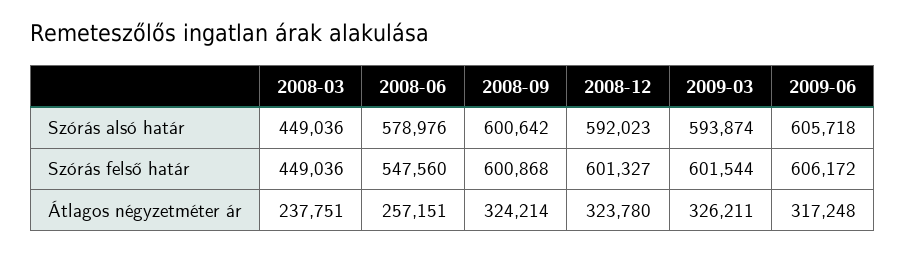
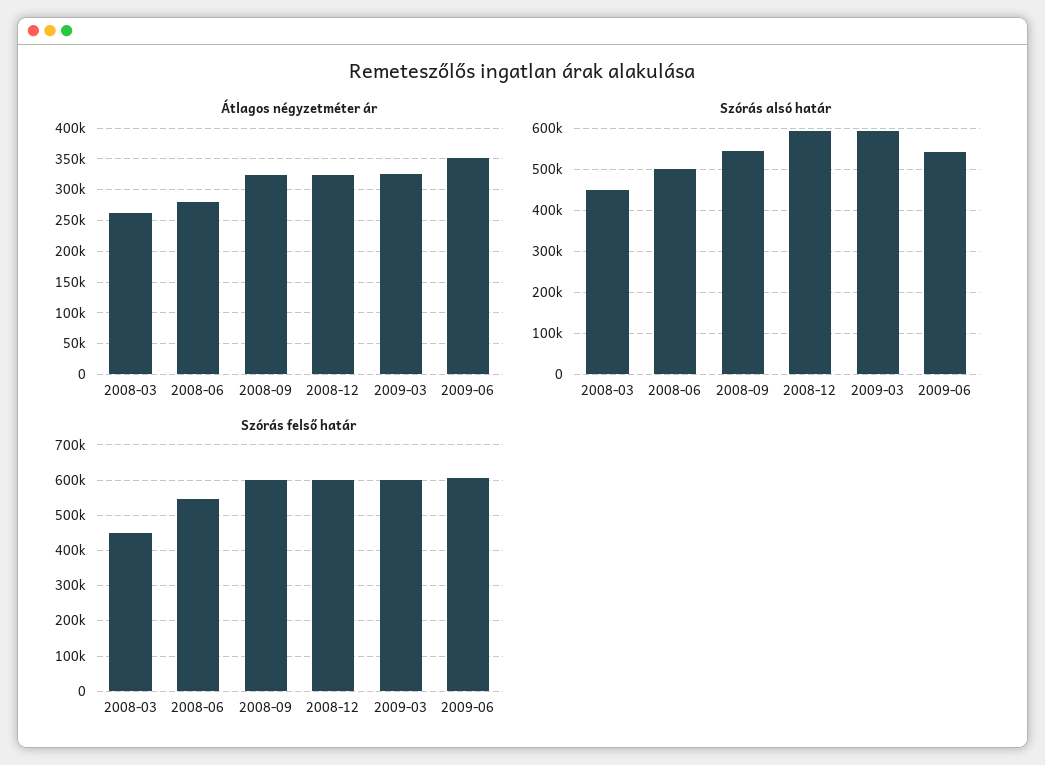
  {
    "Szórás alsó határ": {
      "2008-03": 449036,
-     "2008-06": 578976,
+     "2008-06": 500000,
-     "2008-09": 600642,
+     "2008-09": 540000,
      "2008-12": 592023,
      "2009-03": 593874,
-     "2009-06": 605718
+     "2009-06": 540000
    },
    "Szórás felső határ": {
      "2008-03": 449036,
      "2008-06": 547560,
      "2008-09": 600868,
      "2008-12": 601327,
      "2009-03": 601544,
      "2009-06": 606172
    },
    "Átlagos négyzetméter ár": {
-     "2008-03": 237751,
+     "2008-03": 260000,
-     "2008-06": 257151,
+     "2008-06": 280000,
      "2008-09": 324214,
      "2008-12": 323780,
      "2009-03": 326211,
-     "2009-06": 317248
+     "2009-06": 350000
    }
  }

